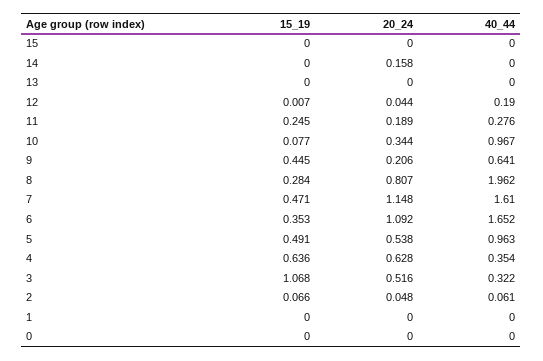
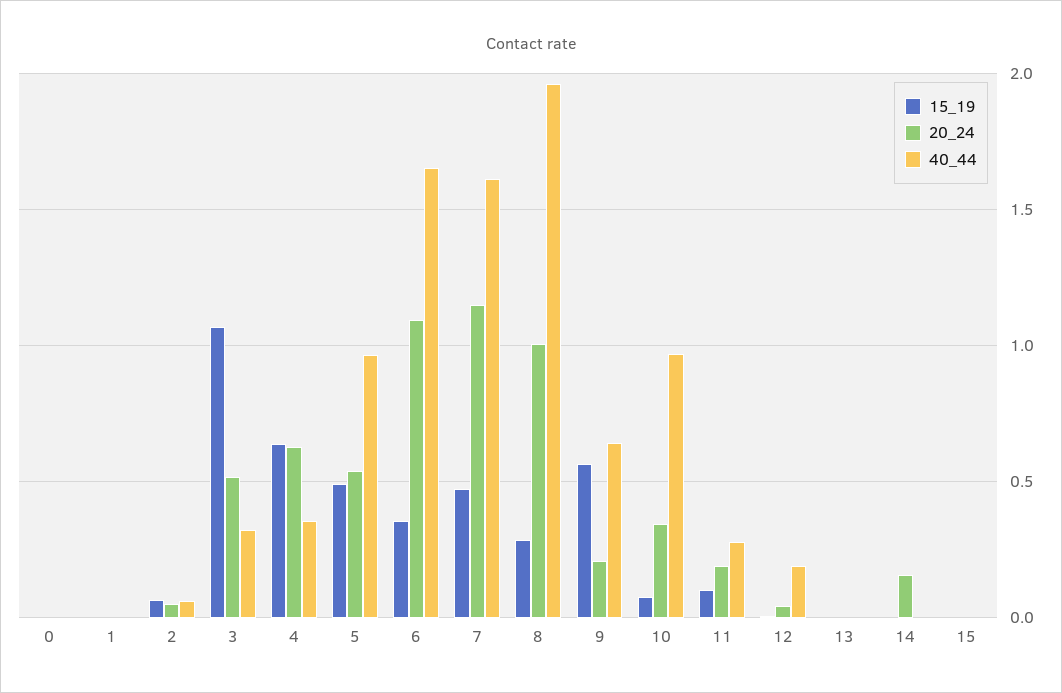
  {
    "15_19": {
      "15": 0,
      "14": 0,
      "13": 0,
      "12": 0.007,
-     "11": 0.245,
+     "11": 0.1,
      "10": 0.077,
-     "9": 0.445,
+     "9": 0.55,
      "8": 0.284,
      "7": 0.471,
      "6": 0.353,
      "5": 0.491,
      "4": 0.636,
      "3": 1.068,
      "2": 0.066,
      "1": 0,
      "0": 0
    },
    "20_24": {
      "15": 0,
      "14": 0.158,
      "13": 0,
      "12": 0.044,
      "11": 0.189,
      "10": 0.344,
      "9": 0.206,
-     "8": 0.807,
+     "8": 1,
      "7": 1.148,
      "6": 1.092,
      "5": 0.538,
      "4": 0.628,
      "3": 0.516,
      "2": 0.048,
      "1": 0,
      "0": 0
    },
    "40_44": {
      "15": 0,
      "14": 0,
      "13": 0,
      "12": 0.19,
      "11": 0.276,
      "10": 0.967,
      "9": 0.641,
      "8": 1.962,
      "7": 1.61,
      "6": 1.652,
      "5": 0.963,
      "4": 0.354,
      "3": 0.322,
      "2": 0.061,
      "1": 0,
      "0": 0
    }
  }

